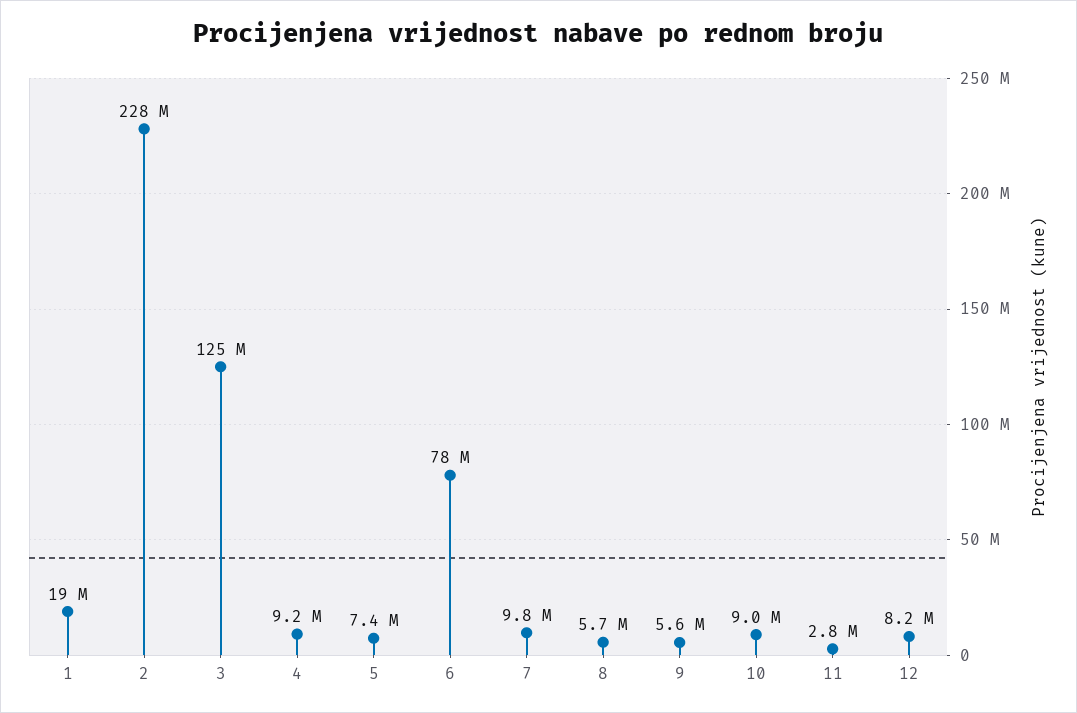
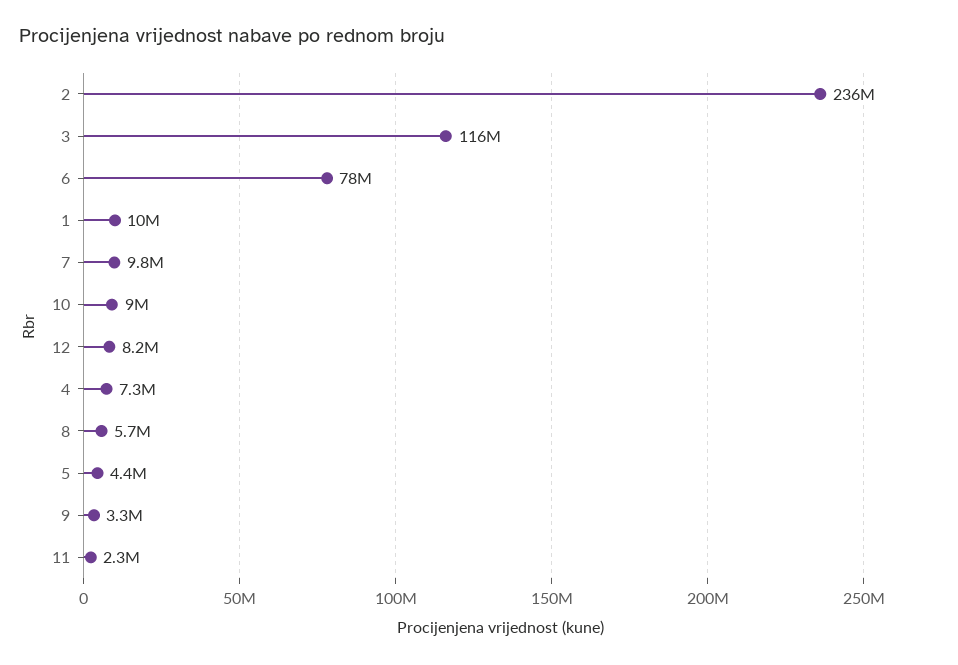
  {
-   "1": 19000000,
+   "1": 10000000,
-   "2": 228000000,
+   "2": 236000000,
-   "3": 125000000,
+   "3": 116000000,
-   "4": 9200000,
+   "4": 7300000,
-   "5": 7400000,
+   "5": 4400000,
    "6": 78000000,
    "7": 9800000,
    "8": 5700000,
-   "9": 5600000,
+   "9": 3300000,
    "10": 9000000,
-   "11": 2800000,
+   "11": 2300000,
    "12": 8200000
  }

